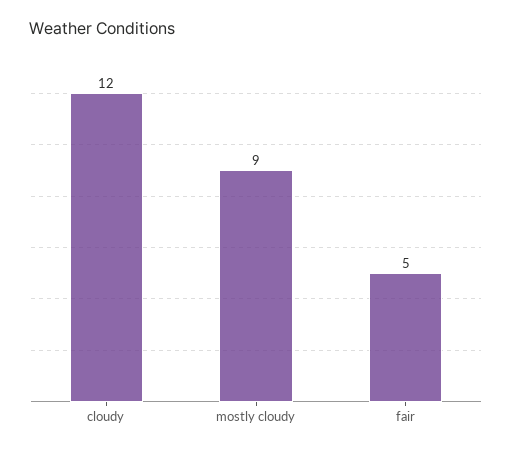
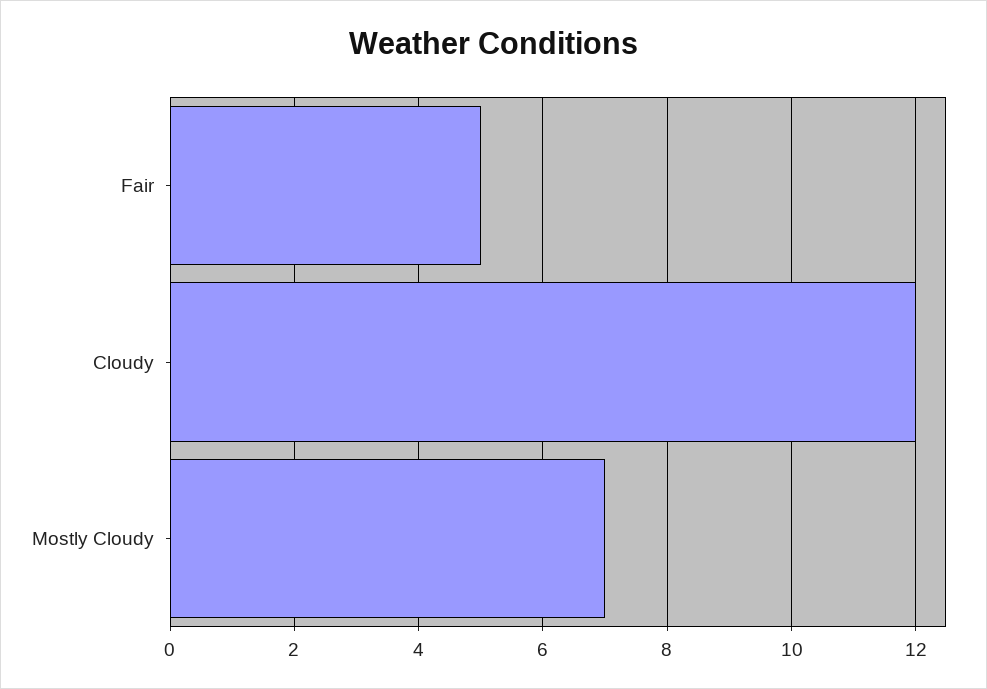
  {
    "cloudy": 12,
-   "mostly cloudy": 9,
+   "mostly cloudy": 7,
    "fair": 5
  }

